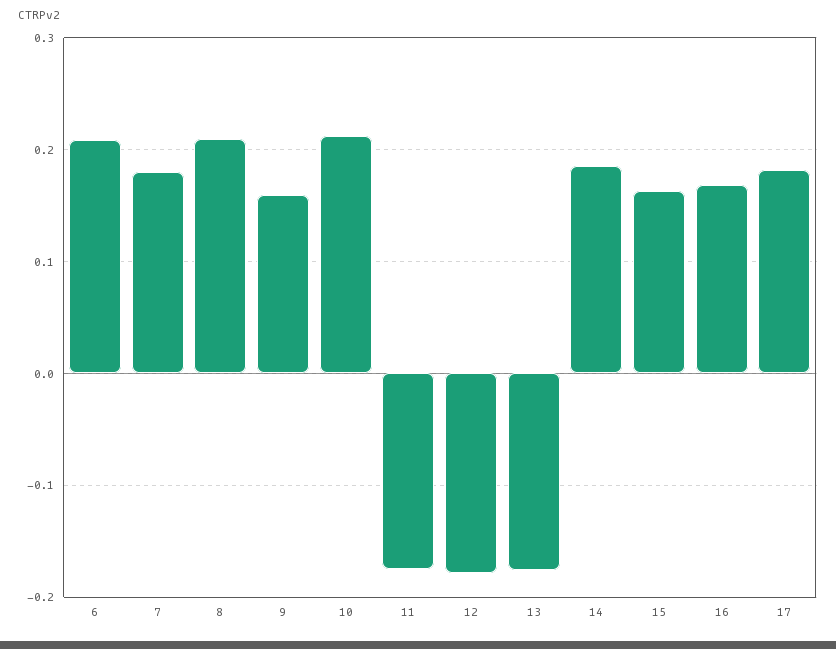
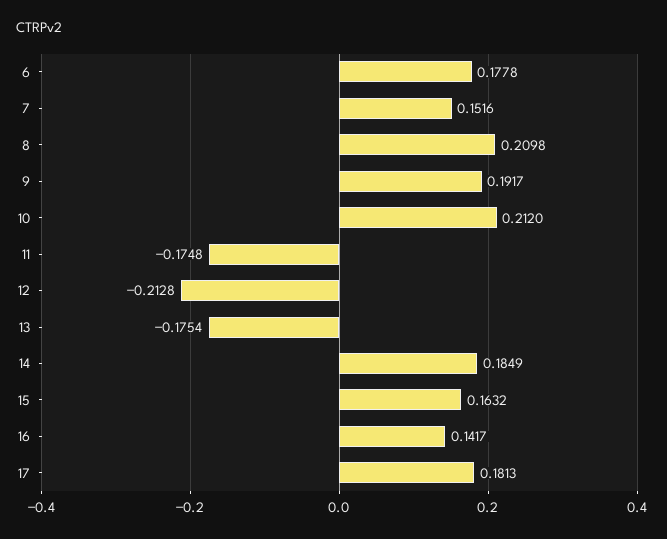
  {
-   "6": 0.21,
+   "6": 0.1778,
-   "7": 0.18,
+   "7": 0.1516,
    "8": 0.2098,
-   "9": 0.16,
+   "9": 0.1917,
    "10": 0.212,
    "11": -0.1748,
-   "12": -0.18,
+   "12": -0.2128,
    "13": -0.1754,
    "14": 0.1849,
    "15": 0.1632,
-   "16": 0.17,
+   "16": 0.1417,
    "17": 0.1813
  }

